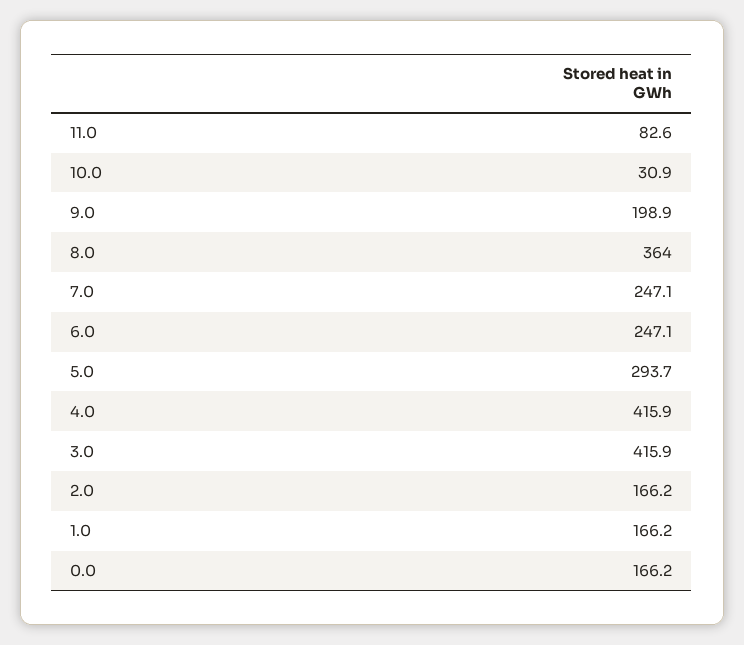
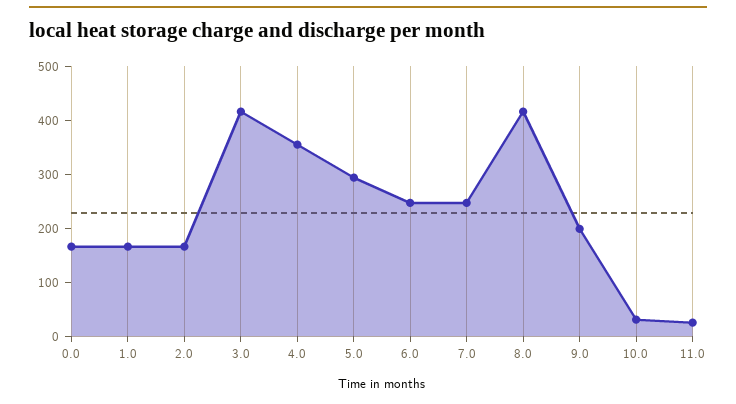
  {
-   "11.0": 82.6,
+   "11.0": 20,
    "10.0": 30.9,
    "9.0": 198.9,
-   "8.0": 364,
+   "8.0": 420,
    "7.0": 247.1,
    "6.0": 247.1,
    "5.0": 293.7,
-   "4.0": 415.9,
+   "4.0": 360,
    "3.0": 415.9,
    "2.0": 166.2,
    "1.0": 166.2,
    "0.0": 166.2
  }

